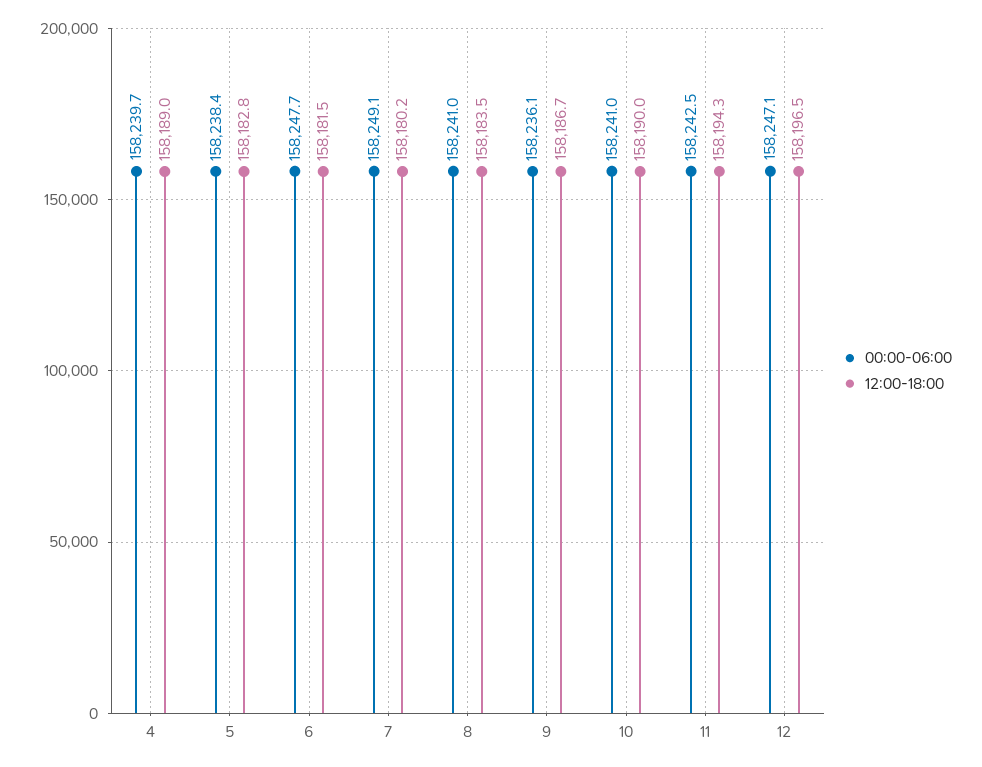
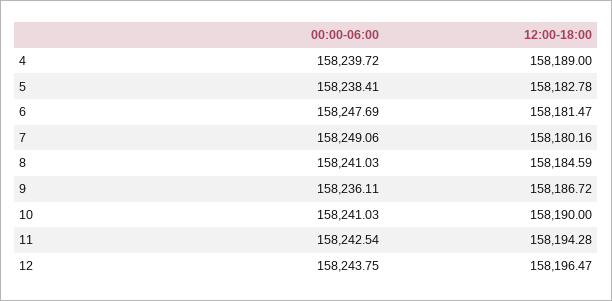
  {
    "00:00-06:00": {
      "4": 158239.72,
      "5": 158238.41,
      "6": 158247.69,
      "7": 158249.06,
      "8": 158241.03,
      "9": 158236.11,
      "10": 158241.03,
      "11": 158242.54,
-     "12": 158247.1
+     "12": 158243.75
    },
    "12:00-18:00": {
      "4": 158189,
      "5": 158182.78,
      "6": 158181.47,
      "7": 158180.16,
-     "8": 158183.5,
+     "8": 158184.59,
      "9": 158186.72,
      "10": 158190,
      "11": 158194.28,
      "12": 158196.47
    }
  }

